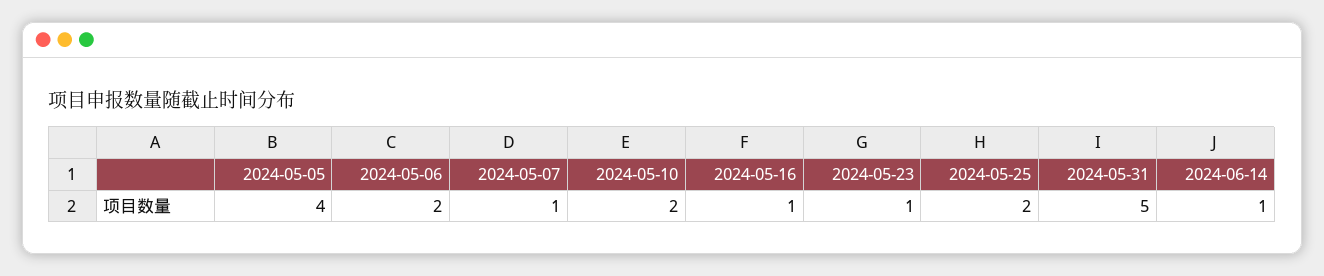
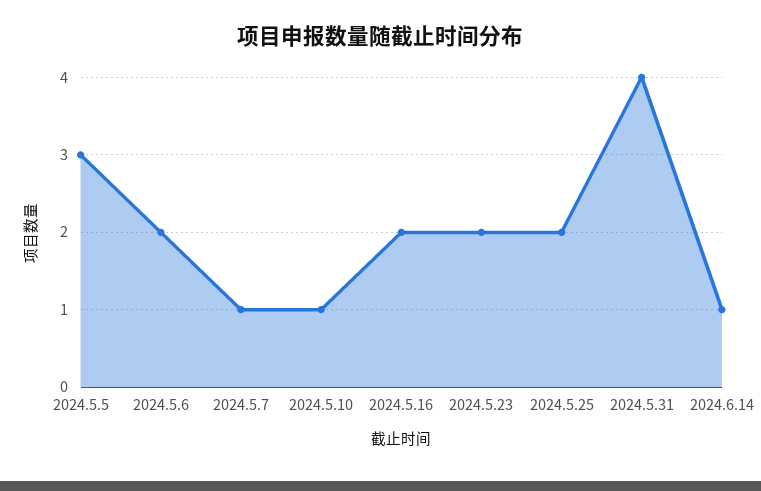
  {
-   "2024-05-05": 4,
+   "2024-05-05": 3,
    "2024-05-06": 2,
    "2024-05-07": 1,
-   "2024-05-10": 2,
+   "2024-05-10": 1,
-   "2024-05-16": 1,
+   "2024-05-16": 2,
-   "2024-05-23": 1,
+   "2024-05-23": 2,
    "2024-05-25": 2,
-   "2024-05-31": 5,
+   "2024-05-31": 4,
    "2024-06-14": 1
  }

